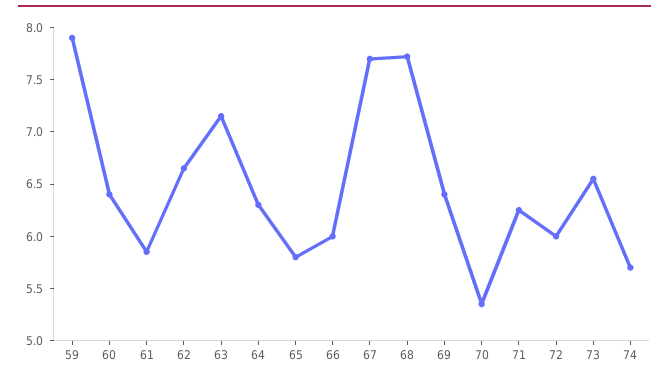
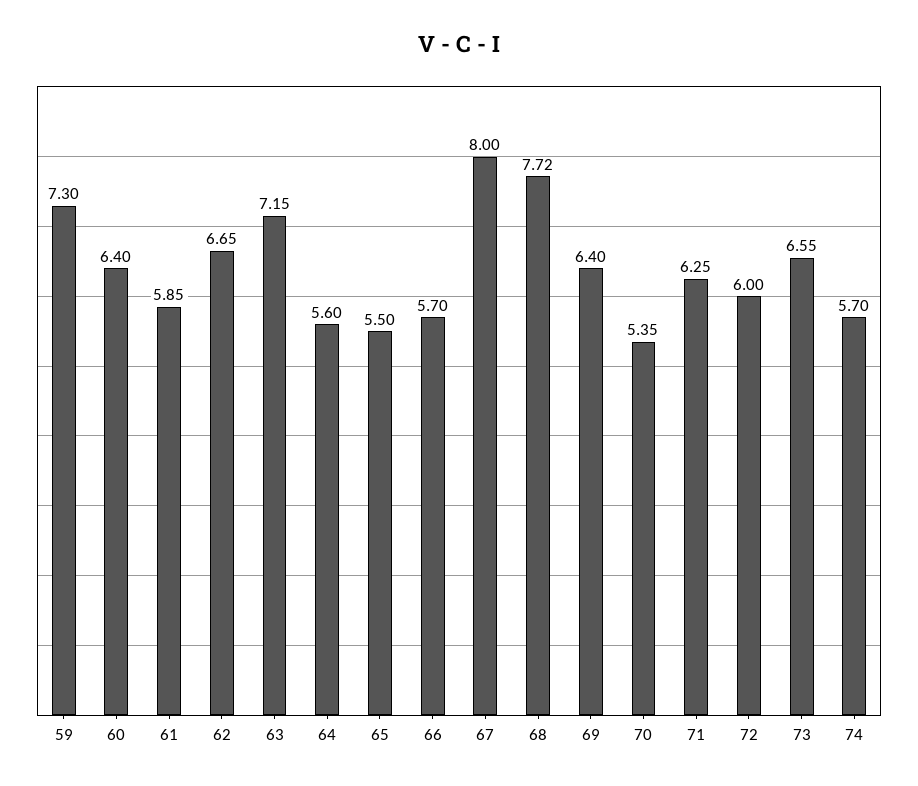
  {
-   "59": 7.9,
+   "59": 7.3,
    "60": 6.4,
    "61": 5.85,
    "62": 6.65,
    "63": 7.15,
-   "64": 6.3,
+   "64": 5.6,
-   "65": 5.8,
+   "65": 5.5,
-   "66": 6,
+   "66": 5.7,
-   "67": 7.7,
+   "67": 8,
    "68": 7.72,
    "69": 6.4,
    "70": 5.35,
    "71": 6.25,
    "72": 6,
    "73": 6.55,
    "74": 5.7
  }

